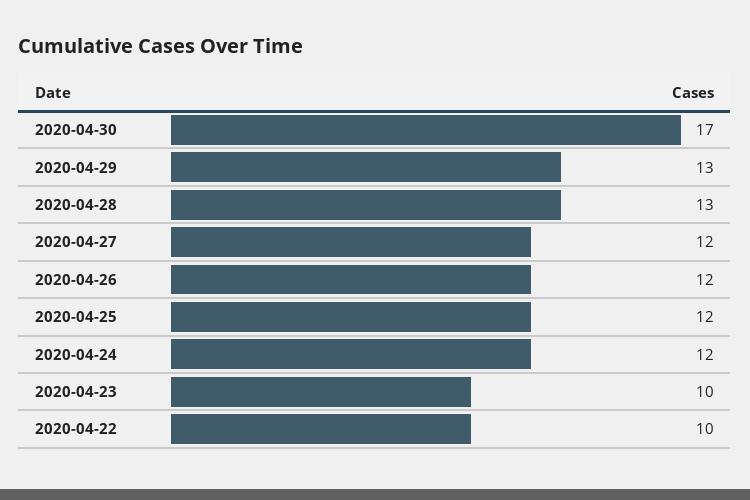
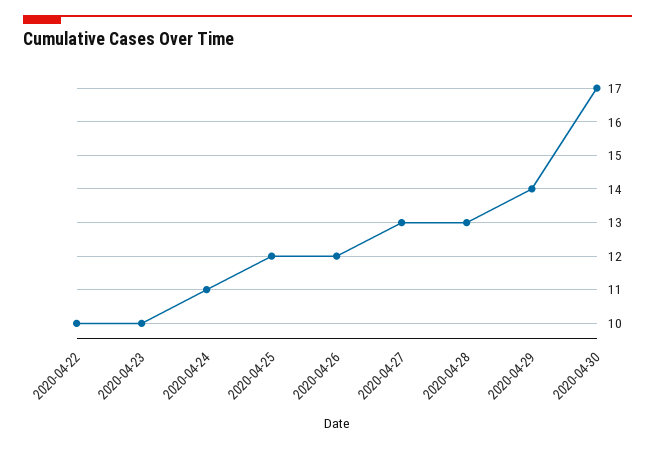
  {
    "2020-04-30": 17,
-   "2020-04-29": 13,
+   "2020-04-29": 14,
    "2020-04-28": 13,
-   "2020-04-27": 12,
+   "2020-04-27": 13,
    "2020-04-26": 12,
    "2020-04-25": 12,
-   "2020-04-24": 12,
+   "2020-04-24": 11,
    "2020-04-23": 10,
    "2020-04-22": 10
  }

